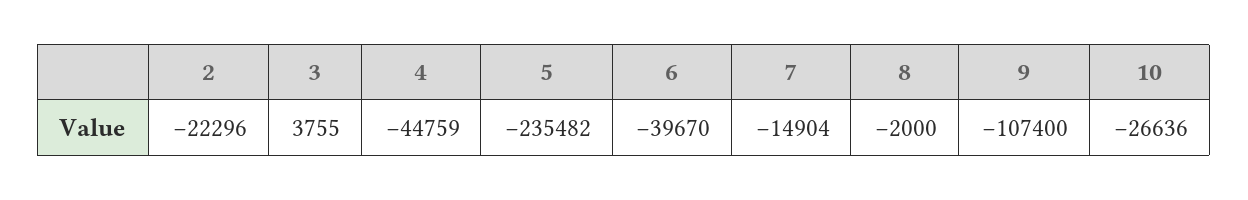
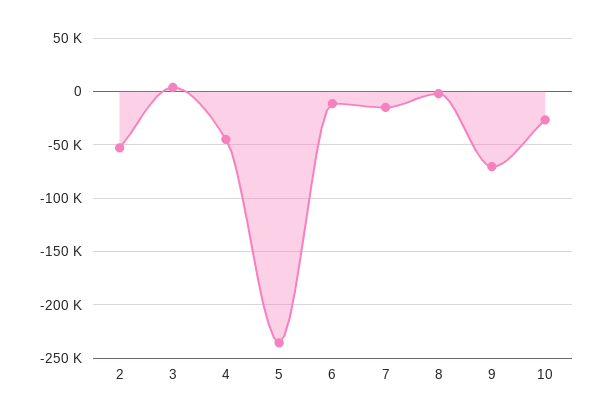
  {
-   "2": -22296,
+   "2": -50000,
    "3": 3755,
    "4": -44759,
    "5": -235482,
-   "6": -39670,
+   "6": -10000,
    "7": -14904,
    "8": -2000,
-   "9": -107400,
+   "9": -70000,
    "10": -26636
  }

